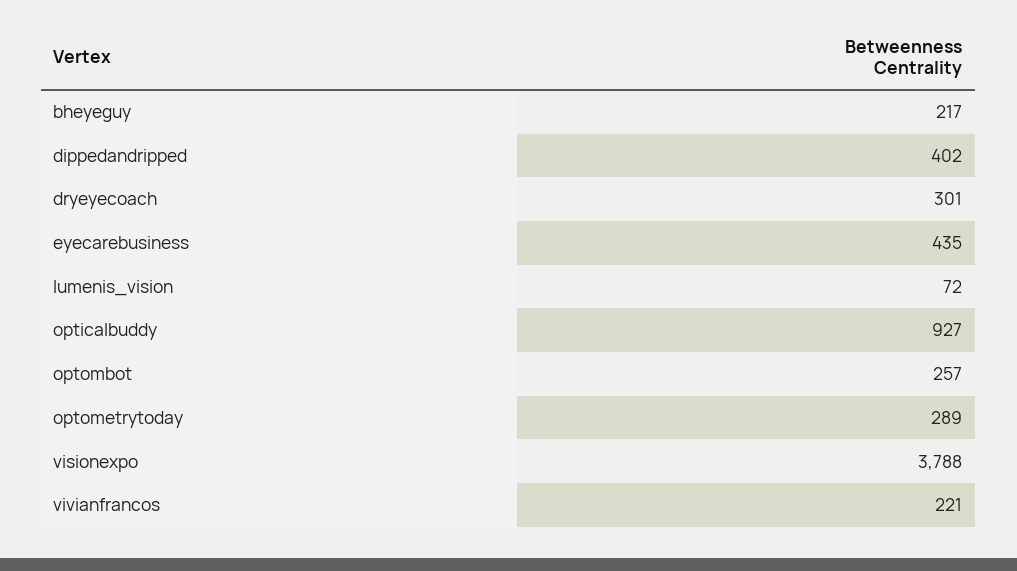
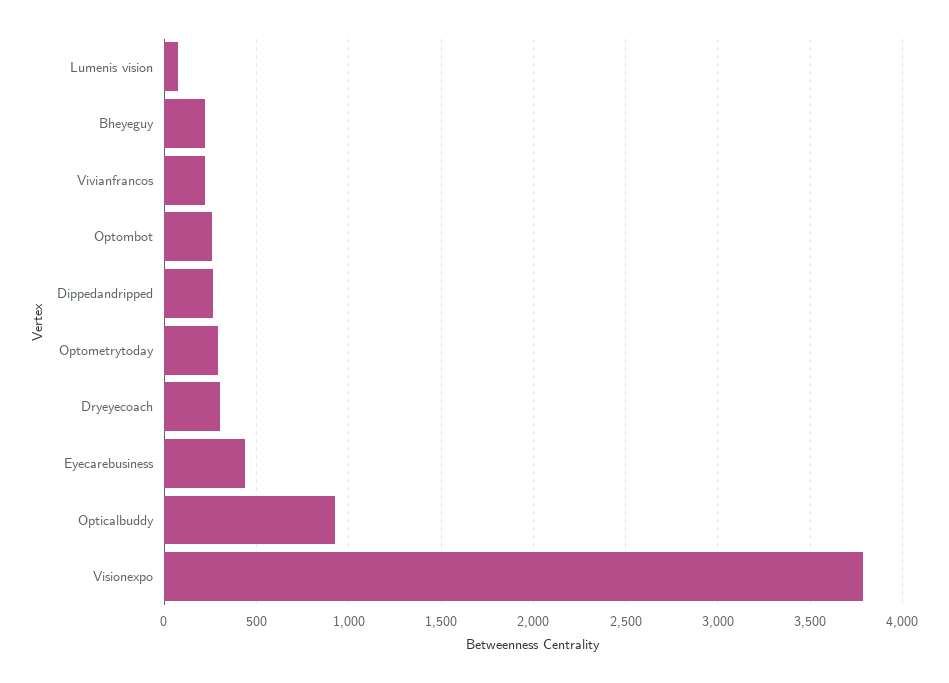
  {
    "bheyeguy": 217,
-   "dippedandripped": 402,
+   "dippedandripped": 250,
    "dryeyecoach": 301,
    "eyecarebusiness": 435,
    "lumenis_vision": 72,
    "opticalbuddy": 927,
    "optombot": 257,
    "optometrytoday": 289,
    "visionexpo": 3788,
    "vivianfrancos": 221
  }

